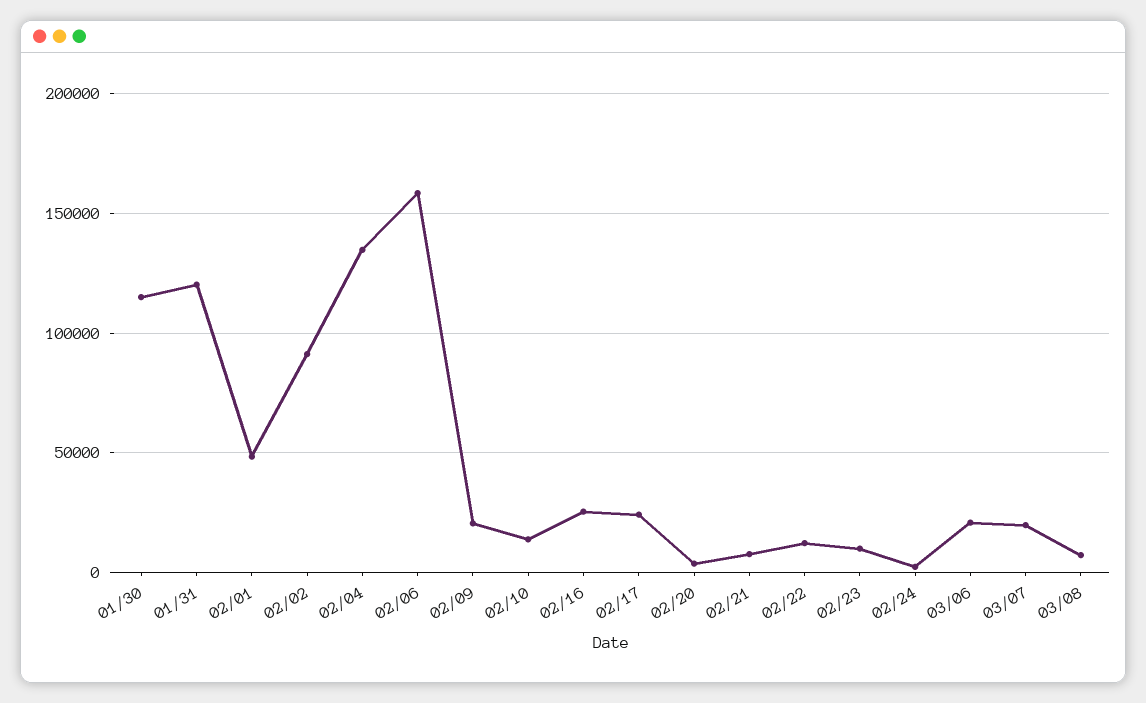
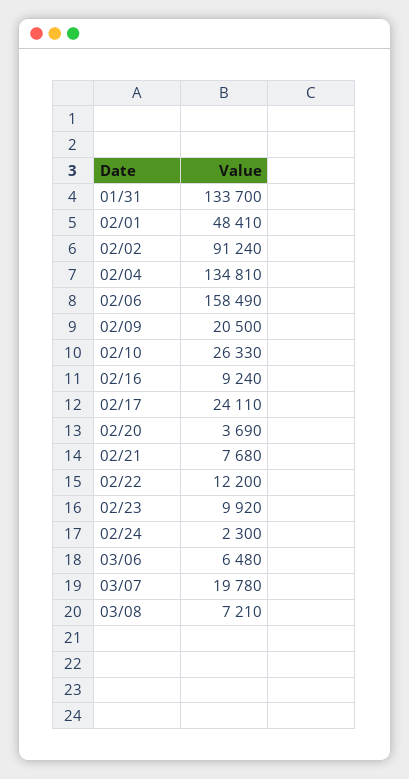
  {
-   "01/30": 115000,
-   "01/31": 120000,
+   "01/31": 133700,
    "02/01": 48410,
    "02/02": 91240,
    "02/04": 134810,
    "02/06": 158490,
    "02/09": 20500,
-   "02/10": 15000,
+   "02/10": 26330,
-   "02/16": 25000,
+   "02/16": 9240,
    "02/17": 24110,
    "02/20": 3690,
    "02/21": 7680,
    "02/22": 12200,
    "02/23": 9920,
    "02/24": 2300,
-   "03/06": 20000,
+   "03/06": 6480,
    "03/07": 19780,
    "03/08": 7210
  }

